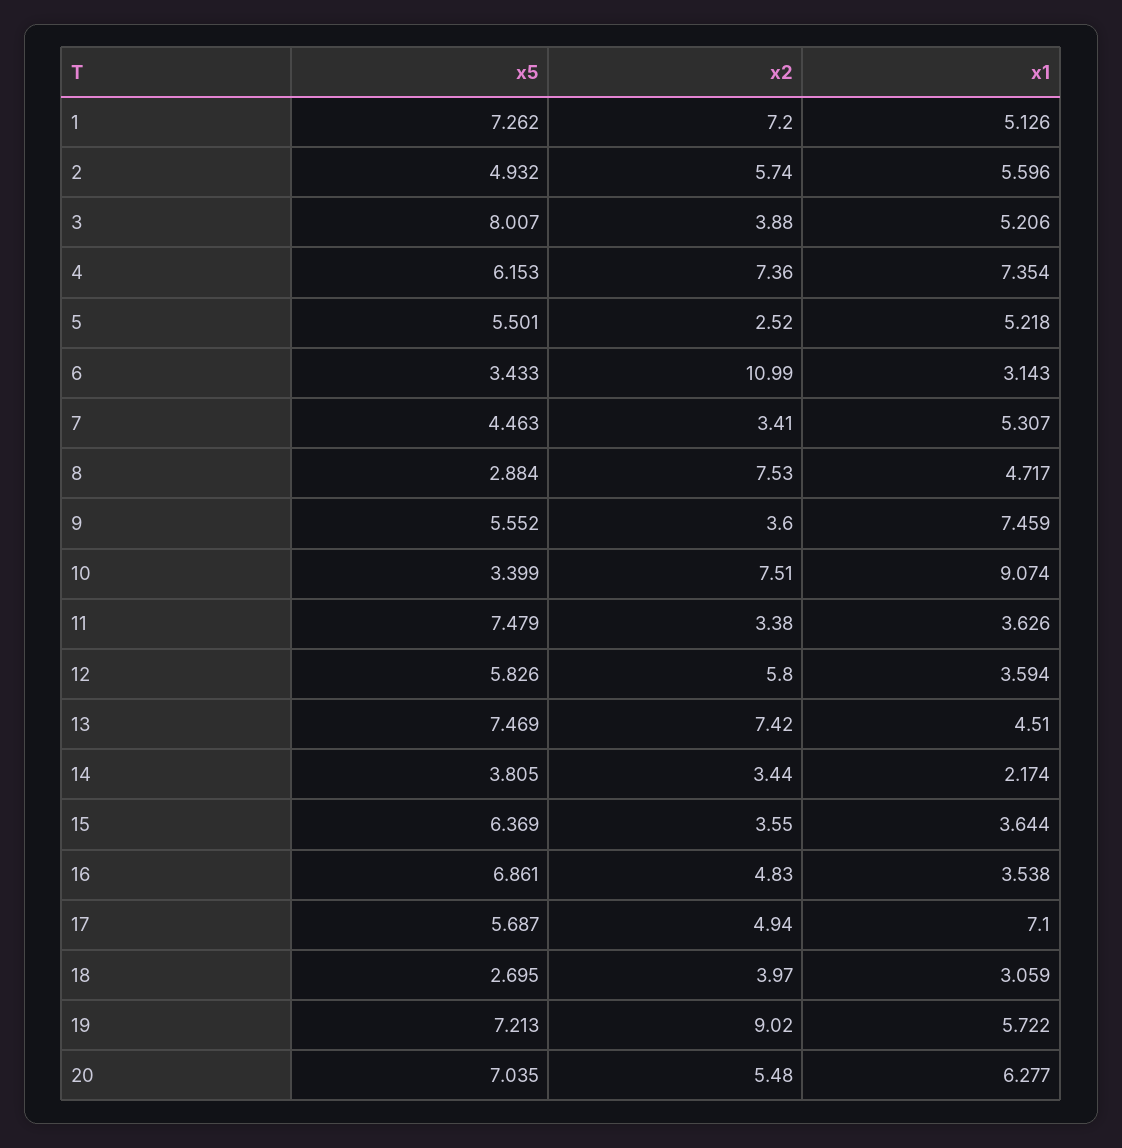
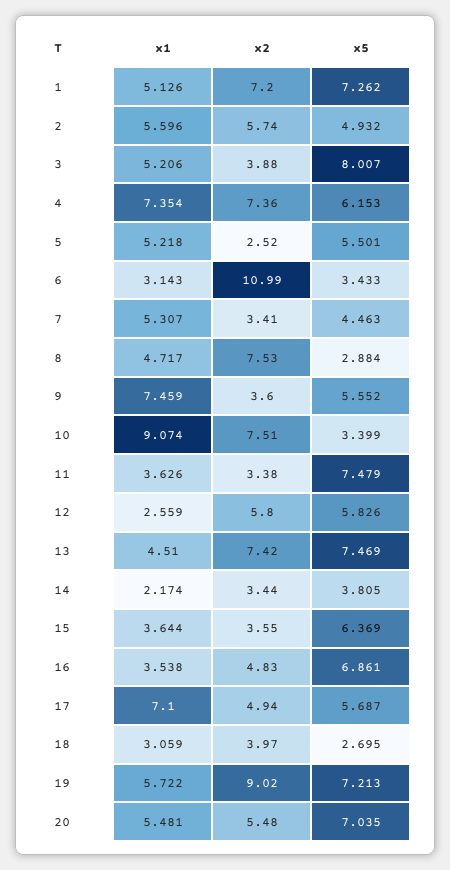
  {
    "x5": {
      "1": 7.262,
      "2": 4.932,
      "3": 8.007,
      "4": 6.153,
      "5": 5.501,
      "6": 3.433,
      "7": 4.463,
      "8": 2.884,
      "9": 5.552,
      "10": 3.399,
      "11": 7.479,
      "12": 5.826,
      "13": 7.469,
      "14": 3.805,
      "15": 6.369,
      "16": 6.861,
      "17": 5.687,
      "18": 2.695,
      "19": 7.213,
      "20": 7.035
    },
    "x2": {
      "1": 7.2,
      "2": 5.74,
      "3": 3.88,
      "4": 7.36,
      "5": 2.52,
      "6": 10.99,
      "7": 3.41,
      "8": 7.53,
      "9": 3.6,
      "10": 7.51,
      "11": 3.38,
      "12": 5.8,
      "13": 7.42,
      "14": 3.44,
      "15": 3.55,
      "16": 4.83,
      "17": 4.94,
      "18": 3.97,
      "19": 9.02,
      "20": 5.48
    },
    "x1": {
      "1": 5.126,
      "2": 5.596,
      "3": 5.206,
      "4": 7.354,
      "5": 5.218,
      "6": 3.143,
      "7": 5.307,
      "8": 4.717,
      "9": 7.459,
      "10": 9.074,
      "11": 3.626,
-     "12": 3.594,
+     "12": 2.559,
      "13": 4.51,
      "14": 2.174,
      "15": 3.644,
      "16": 3.538,
      "17": 7.1,
      "18": 3.059,
      "19": 5.722,
-     "20": 6.277
+     "20": 5.481
    }
  }

